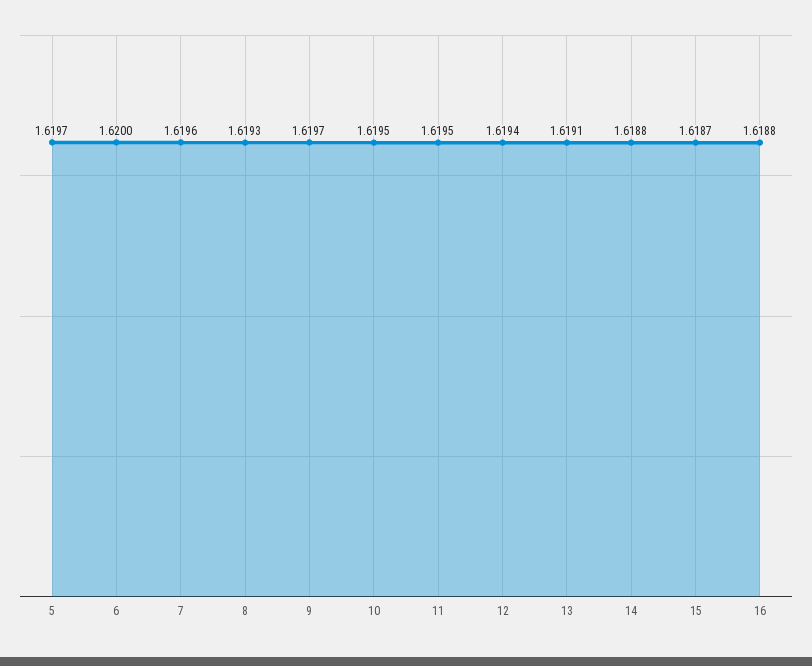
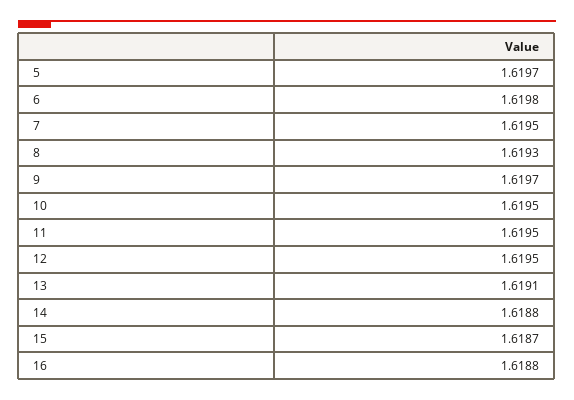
  {
    "5": 1.6197,
-   "6": 1.62,
+   "6": 1.6198,
-   "7": 1.6196,
+   "7": 1.6195,
    "8": 1.6193,
    "9": 1.6197,
    "10": 1.6195,
    "11": 1.6195,
-   "12": 1.6194,
+   "12": 1.6195,
    "13": 1.6191,
    "14": 1.6188,
    "15": 1.6187,
    "16": 1.6188
  }

